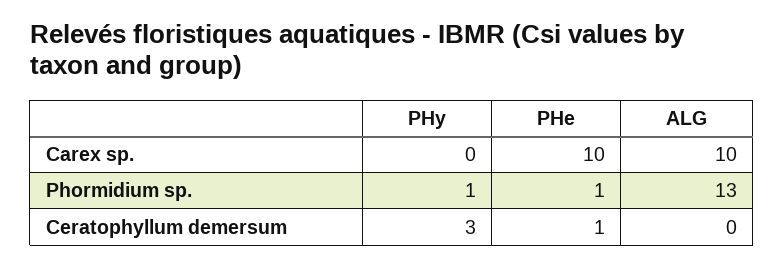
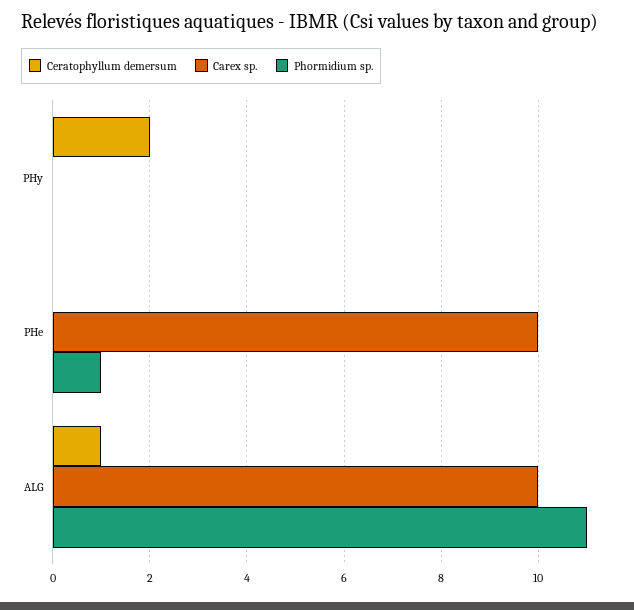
  {
    "Carex sp.": {
      "PHy": 0,
      "PHe": 10,
      "ALG": 10
    },
    "Phormidium sp.": {
-     "PHy": 1,
+     "PHy": 0,
      "PHe": 1,
-     "ALG": 13
+     "ALG": 11
    },
    "Ceratophyllum demersum": {
-     "PHy": 3,
+     "PHy": 2,
-     "PHe": 1,
+     "PHe": 0,
-     "ALG": 0
+     "ALG": 1
    }
  }

